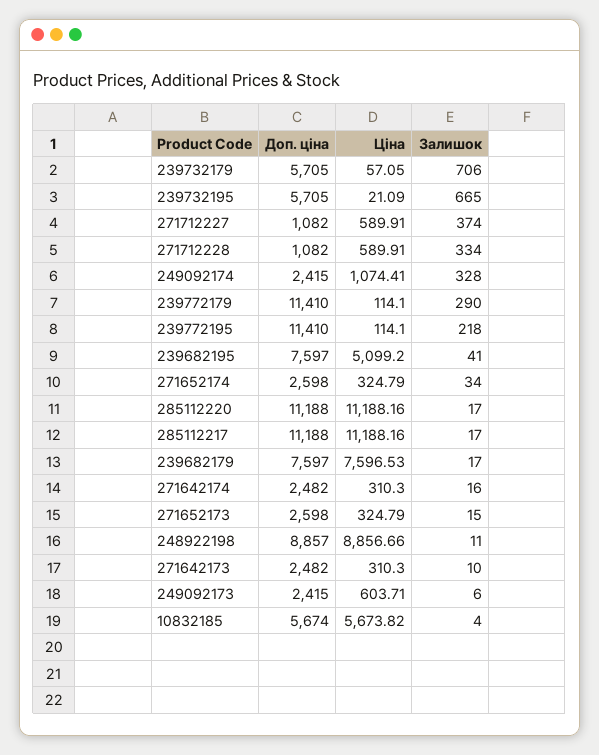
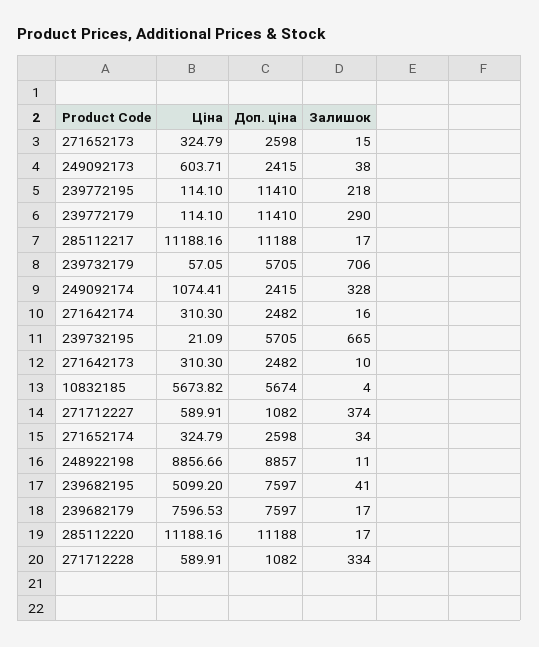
  {
    "Доп. ціна": {
      "239732179": 5705,
      "239732195": 5705,
      "271712227": 1082,
      "271712228": 1082,
      "249092174": 2415,
      "239772179": 11410,
      "239772195": 11410,
      "239682195": 7597,
      "271652174": 2598,
      "285112220": 11188,
      "285112217": 11188,
      "239682179": 7597,
      "271642174": 2482,
      "271652173": 2598,
      "248922198": 8857,
      "271642173": 2482,
      "249092173": 2415,
      "10832185": 5674
    },
    "Ціна": {
      "239732179": 57.05,
      "239732195": 21.09,
      "271712227": 589.91,
      "271712228": 589.91,
      "249092174": 1074.41,
      "239772179": 114.1,
      "239772195": 114.1,
      "239682195": 5099.2,
      "271652174": 324.79,
      "285112220": 11188.16,
      "285112217": 11188.16,
      "239682179": 7596.53,
      "271642174": 310.3,
      "271652173": 324.79,
      "248922198": 8856.66,
      "271642173": 310.3,
      "249092173": 603.71,
      "10832185": 5673.82
    },
    "Залишок": {
      "239732179": 706,
      "239732195": 665,
      "271712227": 374,
      "271712228": 334,
      "249092174": 328,
      "239772179": 290,
      "239772195": 218,
      "239682195": 41,
      "271652174": 34,
      "285112220": 17,
      "285112217": 17,
      "239682179": 17,
      "271642174": 16,
      "271652173": 15,
      "248922198": 11,
      "271642173": 10,
-     "249092173": 6,
+     "249092173": 38,
      "10832185": 4
    }
  }

